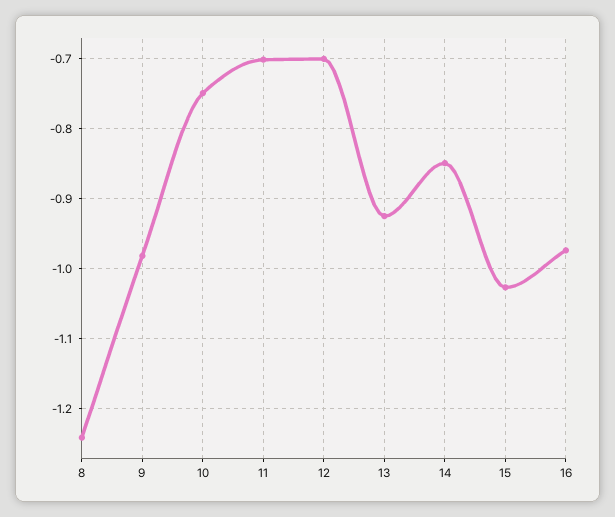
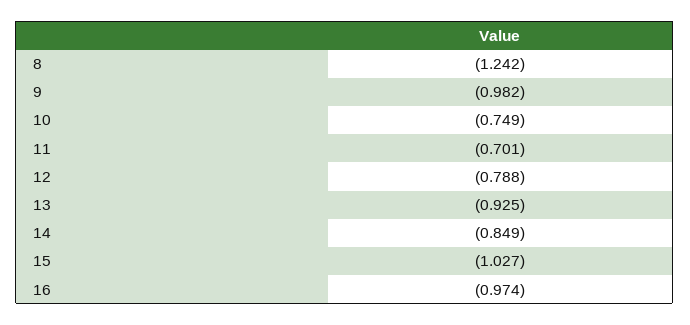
  {
    "8": -1.242,
    "9": -0.982,
    "10": -0.749,
    "11": -0.701,
-   "12": -0.7,
+   "12": -0.788,
    "13": -0.925,
    "14": -0.849,
    "15": -1.027,
    "16": -0.974
  }

